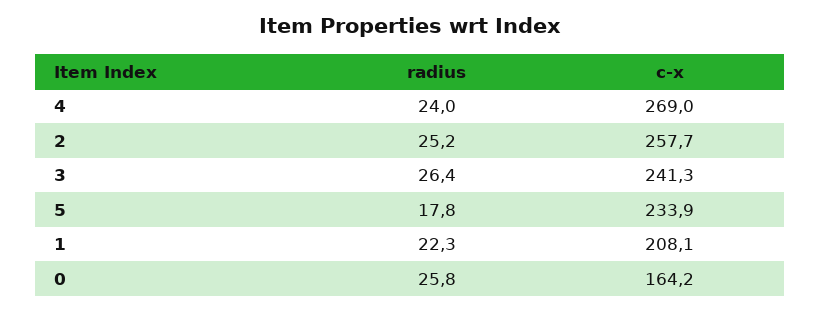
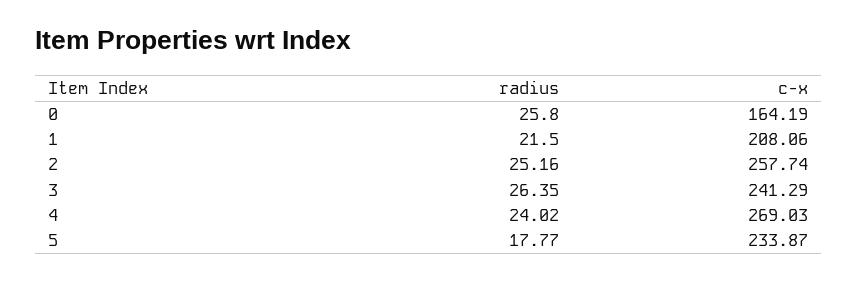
  {
    "radius": {
      "4": 24.02,
      "2": 25.16,
      "3": 26.35,
      "5": 17.77,
-     "1": 22.3,
+     "1": 21.5,
      "0": 25.8
    },
    "c-x": {
      "4": 269.03,
      "2": 257.74,
      "3": 241.29,
      "5": 233.87,
      "1": 208.06,
      "0": 164.19
    }
  }

